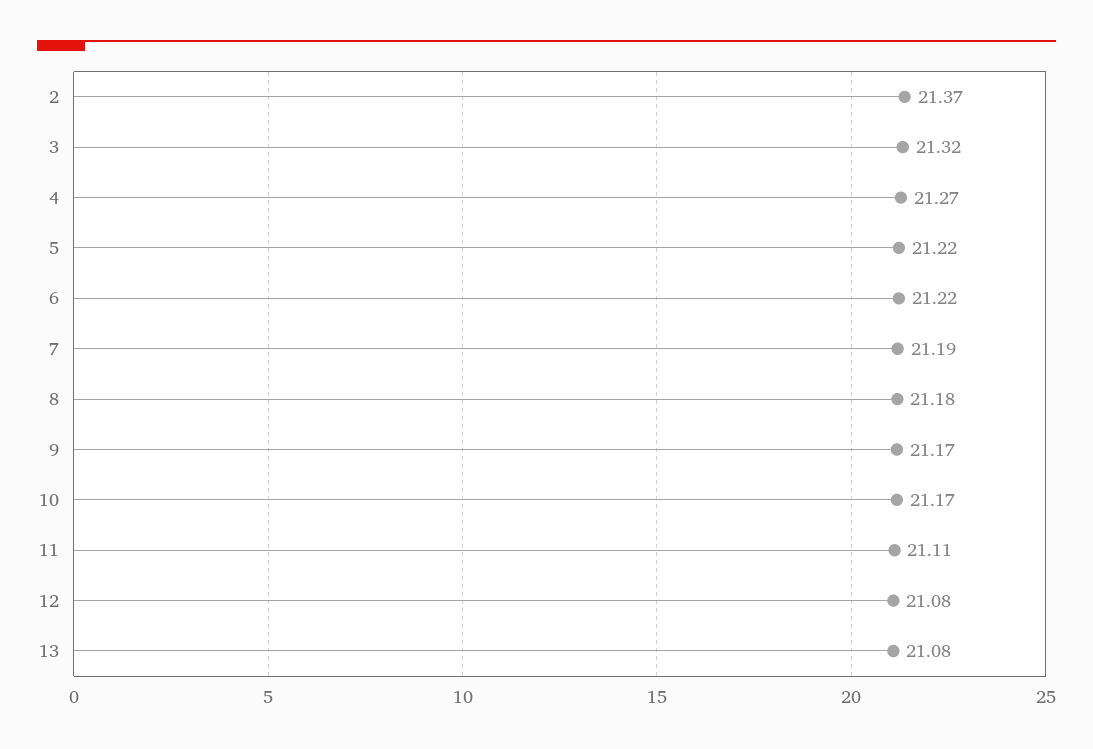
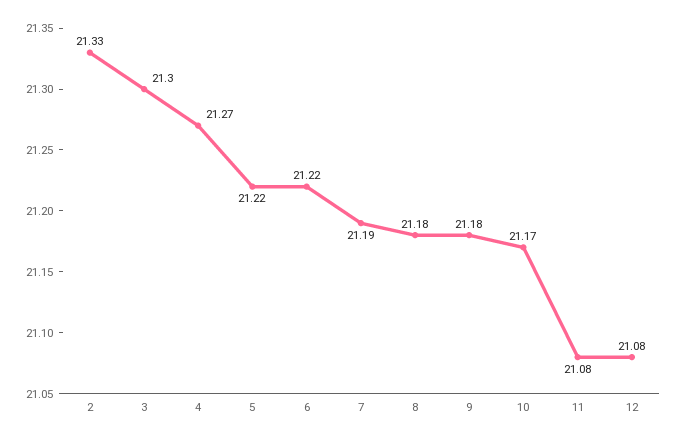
  {
-   "2": 21.37,
+   "2": 21.33,
-   "3": 21.32,
+   "3": 21.3,
    "4": 21.27,
    "5": 21.22,
    "6": 21.22,
    "7": 21.19,
    "8": 21.18,
-   "9": 21.17,
+   "9": 21.18,
    "10": 21.17,
-   "11": 21.11,
+   "11": 21.08,
-   "12": 21.08,
+   "12": 21.08
-   "13": 21.08
  }

